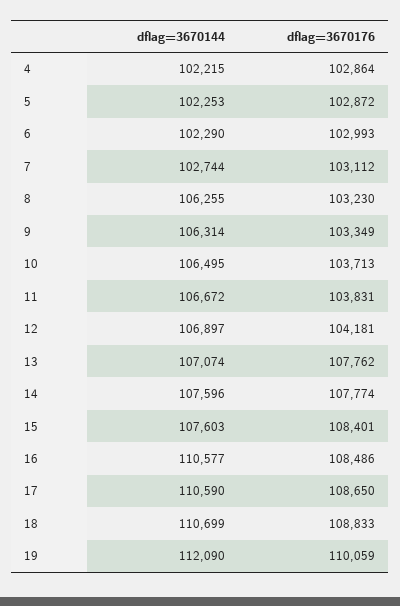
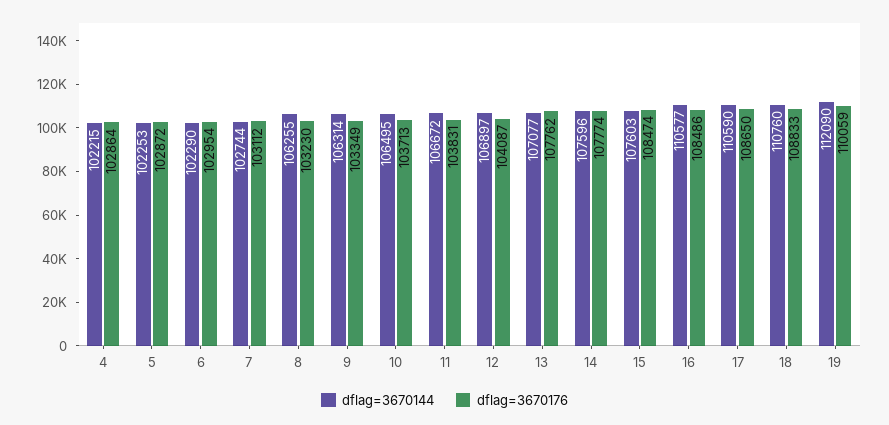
  {
    "dflag=3670144": {
      "4": 102215,
      "5": 102253,
      "6": 102290,
      "7": 102744,
      "8": 106255,
      "9": 106314,
      "10": 106495,
      "11": 106672,
      "12": 106897,
-     "13": 107074,
+     "13": 107077,
      "14": 107596,
      "15": 107603,
      "16": 110577,
      "17": 110590,
-     "18": 110699,
+     "18": 110760,
      "19": 112090
    },
    "dflag=3670176": {
      "4": 102864,
      "5": 102872,
-     "6": 102993,
+     "6": 102954,
      "7": 103112,
      "8": 103230,
      "9": 103349,
      "10": 103713,
      "11": 103831,
-     "12": 104181,
+     "12": 104087,
      "13": 107762,
      "14": 107774,
-     "15": 108401,
+     "15": 108474,
      "16": 108486,
      "17": 108650,
      "18": 108833,
      "19": 110059
    }
  }

